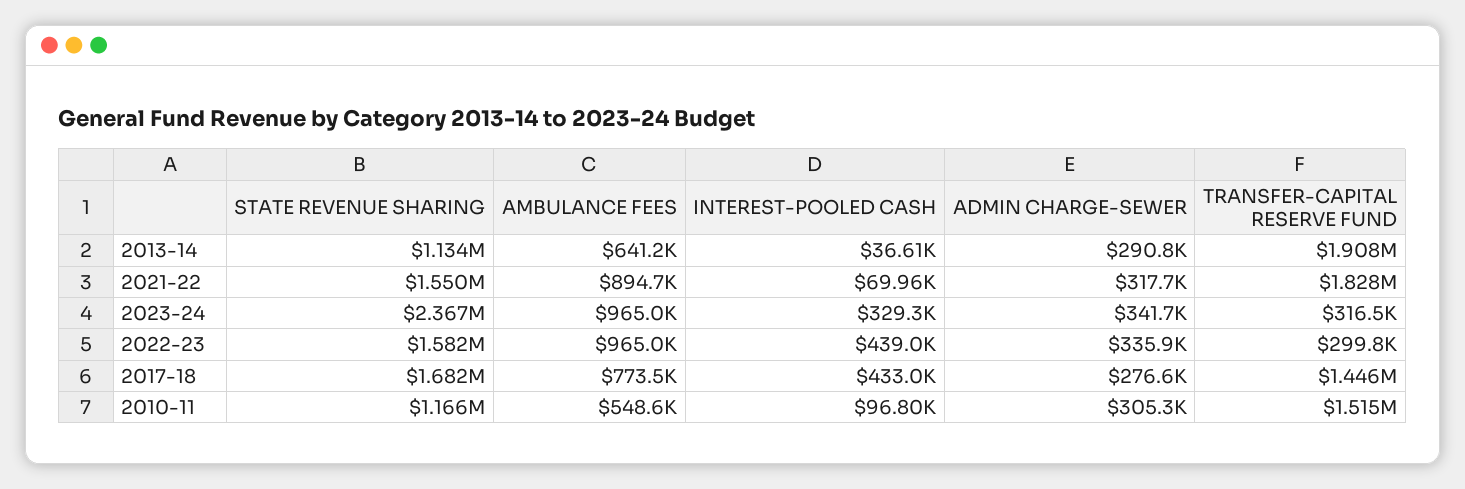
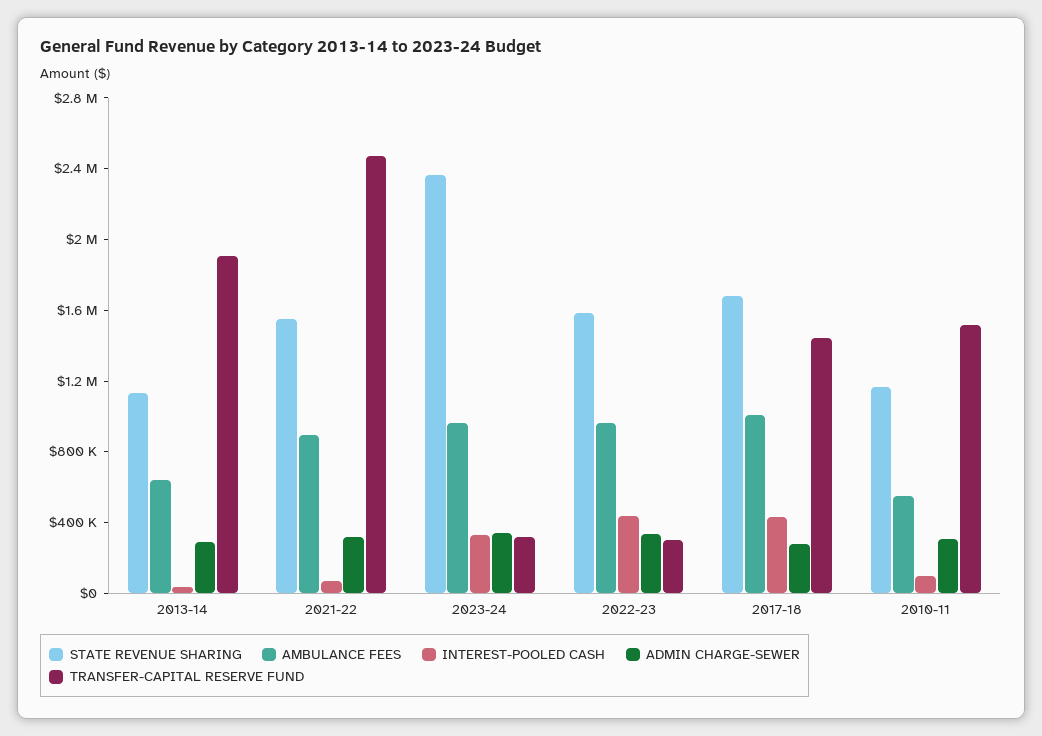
  {
    "STATE REVENUE SHARING": {
      "2013-14": 1134000,
      "2021-22": 1550000,
      "2023-24": 2367000,
      "2022-23": 1582000,
      "2017-18": 1682000,
      "2010-11": 1166000
    },
    "AMBULANCE FEES": {
      "2013-14": 641200,
      "2021-22": 894700,
      "2023-24": 965000,
      "2022-23": 965000,
-     "2017-18": 773500,
+     "2017-18": 1000000,
      "2010-11": 548600
    },
    "INTEREST-POOLED CASH": {
      "2013-14": 36610,
      "2021-22": 69960,
      "2023-24": 329300,
      "2022-23": 439000,
      "2017-18": 433000,
      "2010-11": 96800
    },
    "ADMIN CHARGE-SEWER": {
      "2013-14": 290800,
      "2021-22": 317700,
      "2023-24": 341700,
      "2022-23": 335900,
      "2017-18": 276600,
      "2010-11": 305300
    },
    "TRANSFER-CAPITAL RESERVE FUND": {
      "2013-14": 1908000,
-     "2021-22": 1828000,
+     "2021-22": 2500000,
      "2023-24": 316500,
      "2022-23": 299800,
      "2017-18": 1446000,
      "2010-11": 1515000
    }
  }

